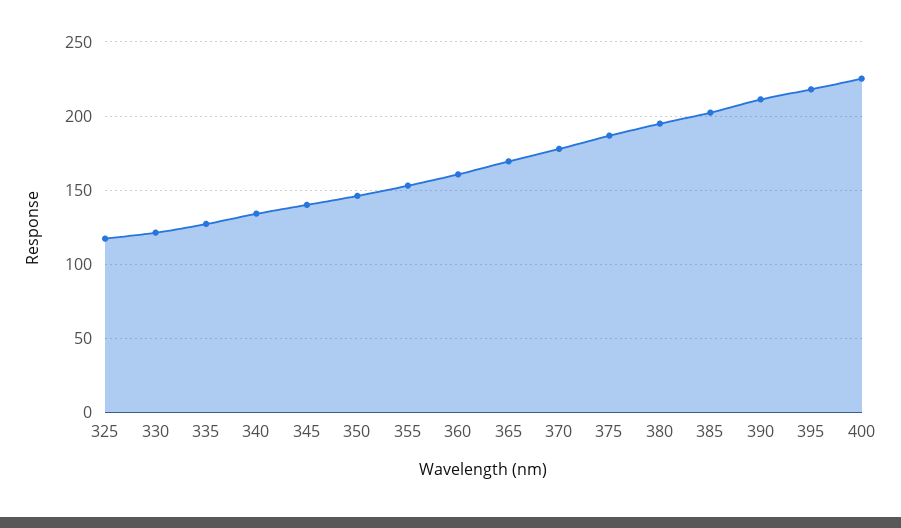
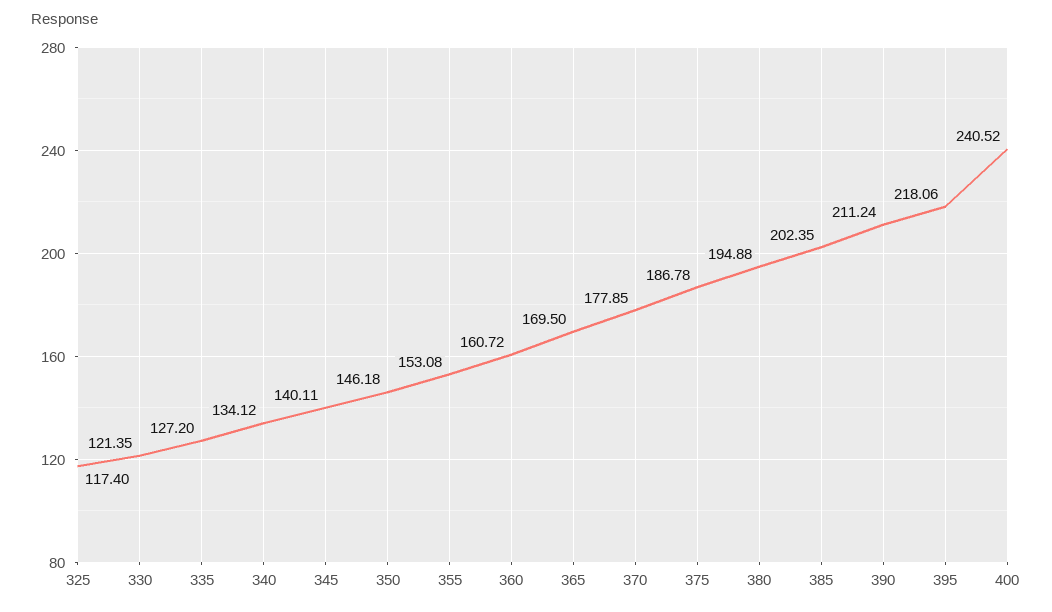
  {
    "325": 117.4,
    "330": 121.35,
    "335": 127.2,
    "340": 134.12,
    "345": 140.11,
    "350": 146.18,
    "355": 153.08,
    "360": 160.72,
    "365": 169.5,
    "370": 177.85,
    "375": 186.78,
    "380": 194.88,
    "385": 202.35,
    "390": 211.24,
    "395": 218.06,
-   "400": 225
+   "400": 240.52
  }

